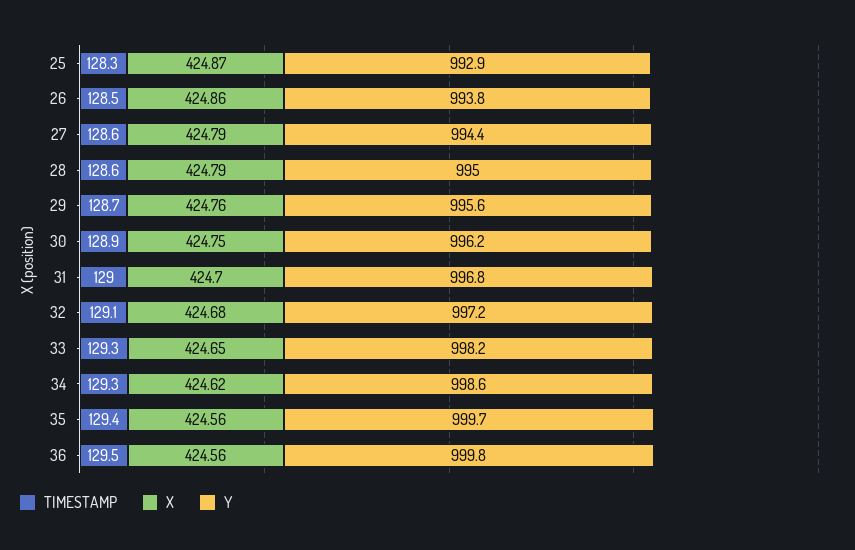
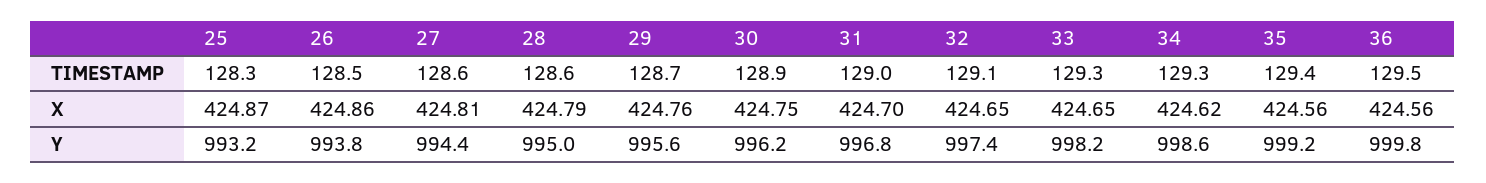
  {
    "TIMESTAMP": {
      "25": 128.3,
      "26": 128.5,
      "27": 128.6,
      "28": 128.6,
      "29": 128.7,
      "30": 128.9,
      "31": 129,
      "32": 129.1,
      "33": 129.3,
      "34": 129.3,
      "35": 129.4,
      "36": 129.5
    },
    "X": {
      "25": 424.87,
      "26": 424.86,
-     "27": 424.79,
+     "27": 424.81,
      "28": 424.79,
      "29": 424.76,
      "30": 424.75,
      "31": 424.7,
-     "32": 424.68,
+     "32": 424.65,
      "33": 424.65,
      "34": 424.62,
      "35": 424.56,
      "36": 424.56
    },
    "Y": {
-     "25": 992.9,
+     "25": 993.2,
      "26": 993.8,
      "27": 994.4,
      "28": 995,
      "29": 995.6,
      "30": 996.2,
      "31": 996.8,
-     "32": 997.2,
+     "32": 997.4,
      "33": 998.2,
      "34": 998.6,
-     "35": 999.7,
+     "35": 999.2,
      "36": 999.8
    }
  }

